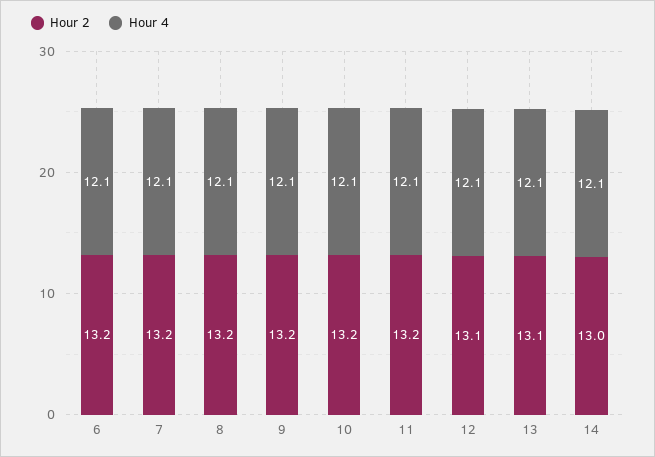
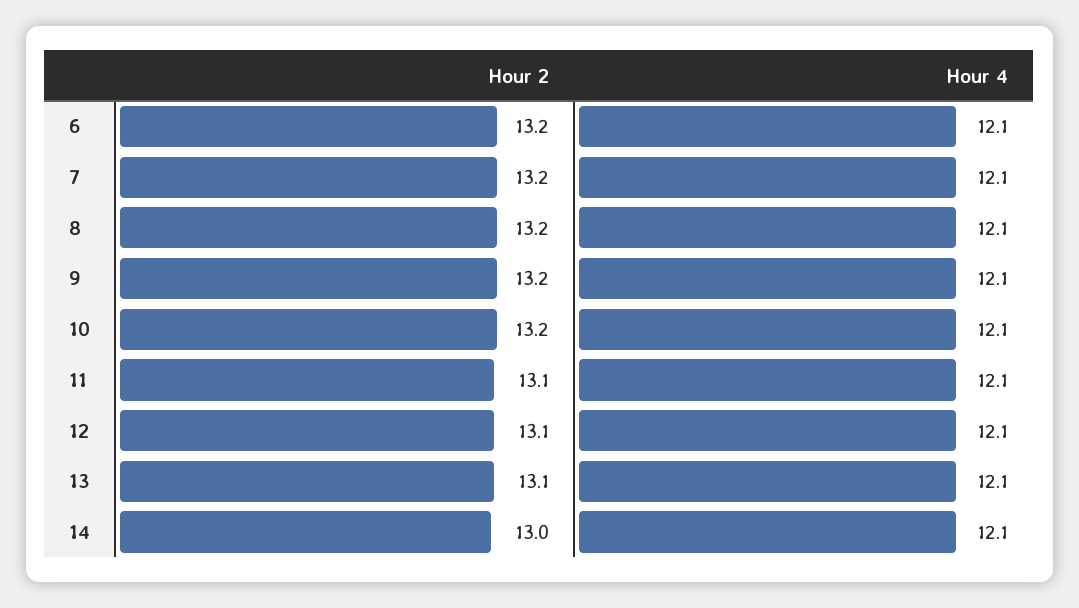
  {
    "Hour 2": {
      "6": 13.2,
      "7": 13.2,
      "8": 13.2,
      "9": 13.2,
      "10": 13.2,
-     "11": 13.2,
+     "11": 13.1,
      "12": 13.1,
      "13": 13.1,
      "14": 13
    },
    "Hour 4": {
      "6": 12.1,
      "7": 12.1,
      "8": 12.1,
      "9": 12.1,
      "10": 12.1,
      "11": 12.1,
      "12": 12.1,
      "13": 12.1,
      "14": 12.1
    }
  }

